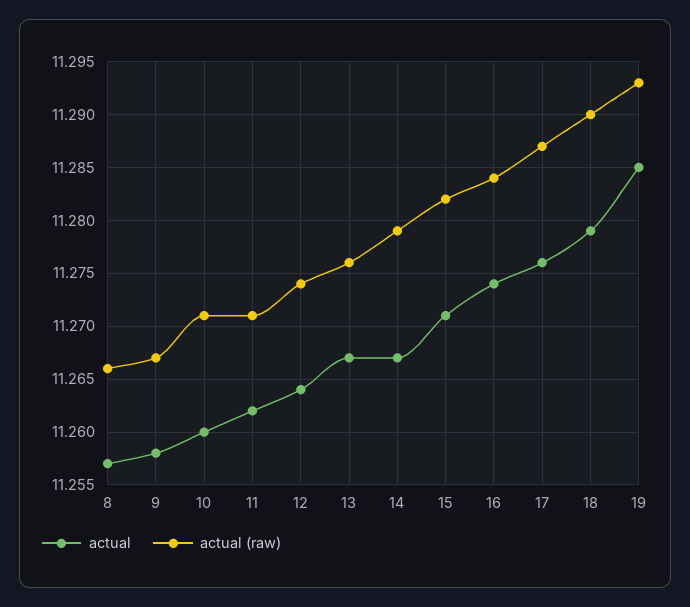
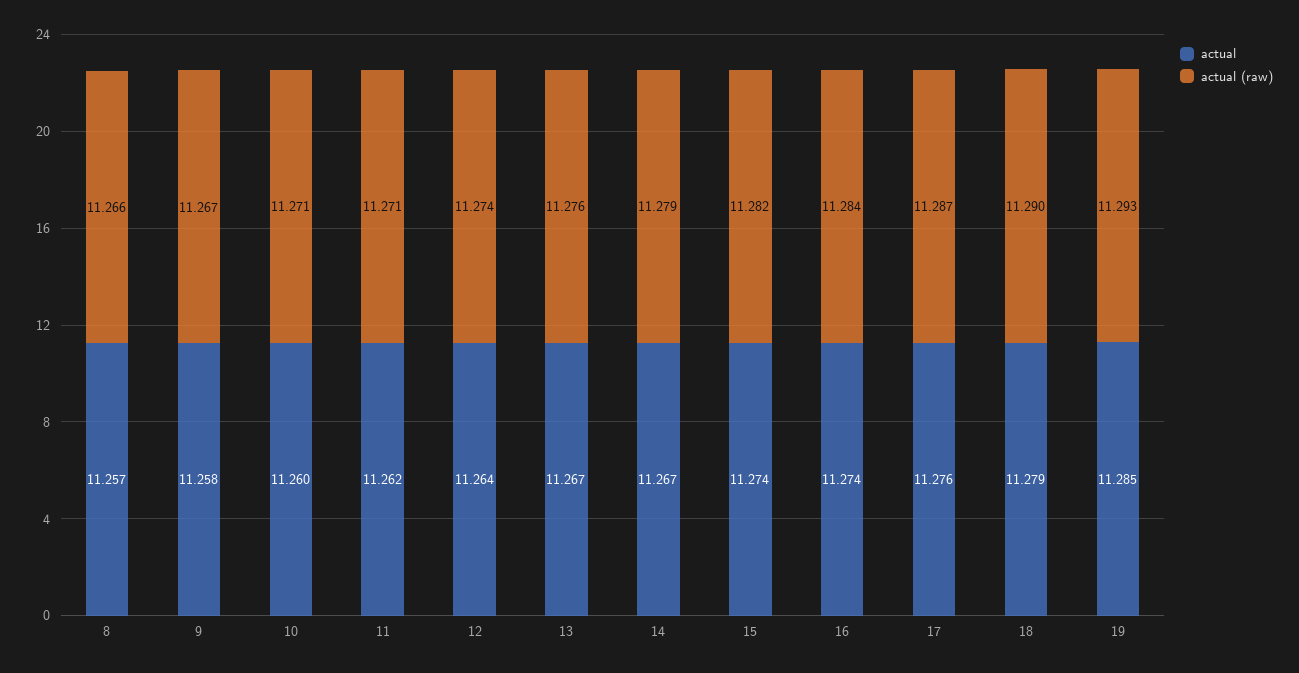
  {
    "actual": {
      "8": 11.257,
      "9": 11.258,
      "10": 11.26,
      "11": 11.262,
      "12": 11.264,
      "13": 11.267,
      "14": 11.267,
-     "15": 11.271,
+     "15": 11.274,
      "16": 11.274,
      "17": 11.276,
      "18": 11.279,
      "19": 11.285
    },
    "actual (raw)": {
      "8": 11.266,
      "9": 11.267,
      "10": 11.271,
      "11": 11.271,
      "12": 11.274,
      "13": 11.276,
      "14": 11.279,
      "15": 11.282,
      "16": 11.284,
      "17": 11.287,
      "18": 11.29,
      "19": 11.293
    }
  }

